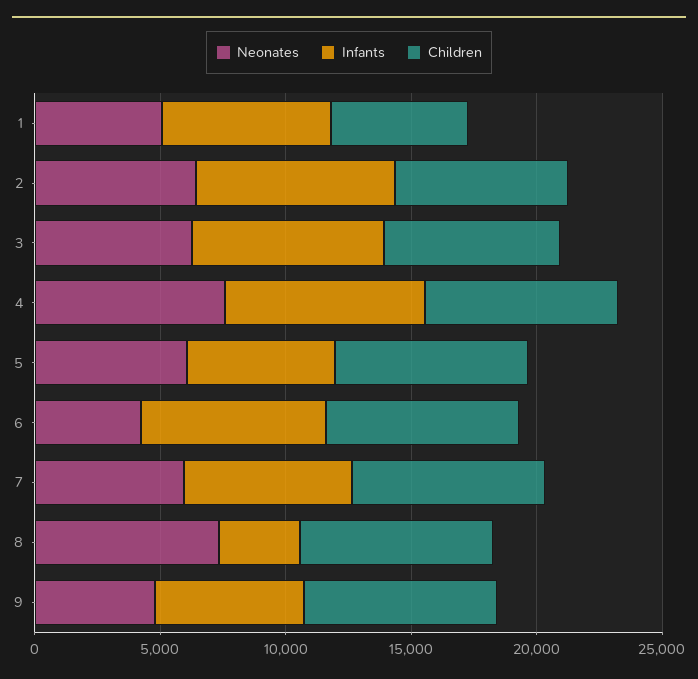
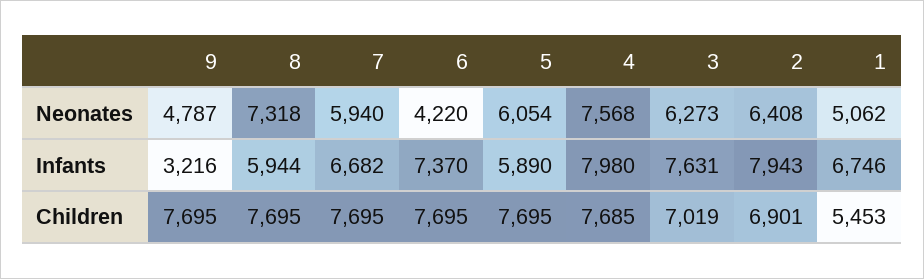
  {
    "Neonates": {
      "1": 5062,
      "2": 6408,
      "3": 6273,
      "4": 7568,
      "5": 6054,
      "6": 4220,
      "7": 5940,
      "8": 7318,
      "9": 4787
    },
    "Infants": {
      "1": 6746,
      "2": 7943,
      "3": 7631,
      "4": 7980,
      "5": 5890,
      "6": 7370,
      "7": 6682,
-     "8": 3000,
+     "8": 5944,
-     "9": 6000
+     "9": 3216
    },
    "Children": {
      "1": 5453,
      "2": 6901,
      "3": 7019,
      "4": 7685,
      "5": 7695,
      "6": 7695,
      "7": 7695,
      "8": 7695,
      "9": 7695
    }
  }

